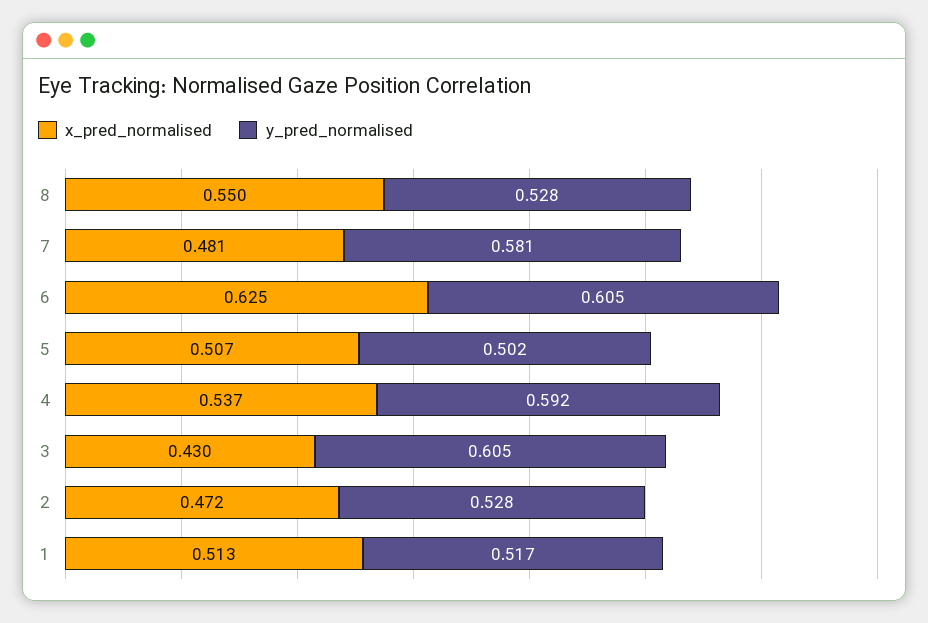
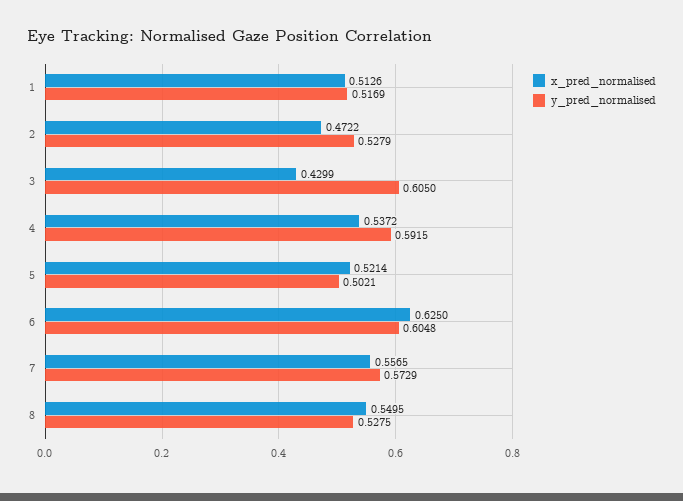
  {
    "x_pred_normalised": {
      "8": 0.5495,
-     "7": 0.481,
+     "7": 0.5565,
      "6": 0.625,
-     "5": 0.507,
+     "5": 0.5214,
      "4": 0.5372,
      "3": 0.4299,
      "2": 0.4722,
      "1": 0.5126
    },
    "y_pred_normalised": {
      "8": 0.5275,
-     "7": 0.581,
+     "7": 0.5729,
      "6": 0.6048,
      "5": 0.5021,
      "4": 0.5915,
      "3": 0.605,
      "2": 0.5279,
      "1": 0.5169
    }
  }

